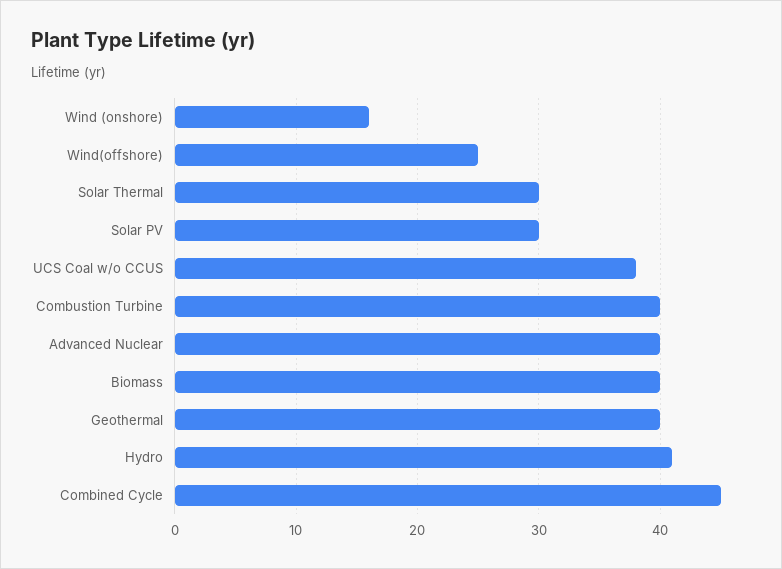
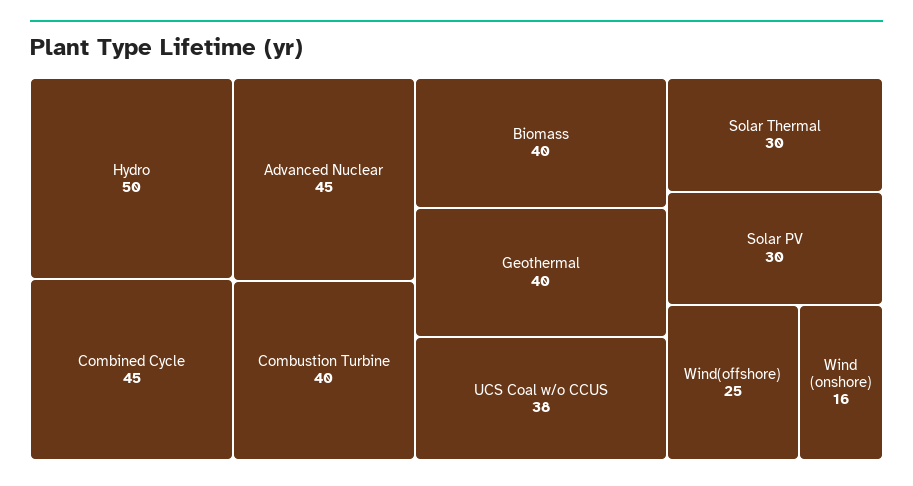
  {
    "Wind (onshore)": 16,
    "Wind(offshore)": 25,
    "Solar Thermal": 30,
    "Solar PV": 30,
    "UCS Coal w/o CCUS": 38,
    "Combustion Turbine": 40,
-   "Advanced Nuclear": 40,
+   "Advanced Nuclear": 45,
    "Biomass": 40,
    "Geothermal": 40,
-   "Hydro": 41,
+   "Hydro": 50,
    "Combined Cycle": 45
  }

